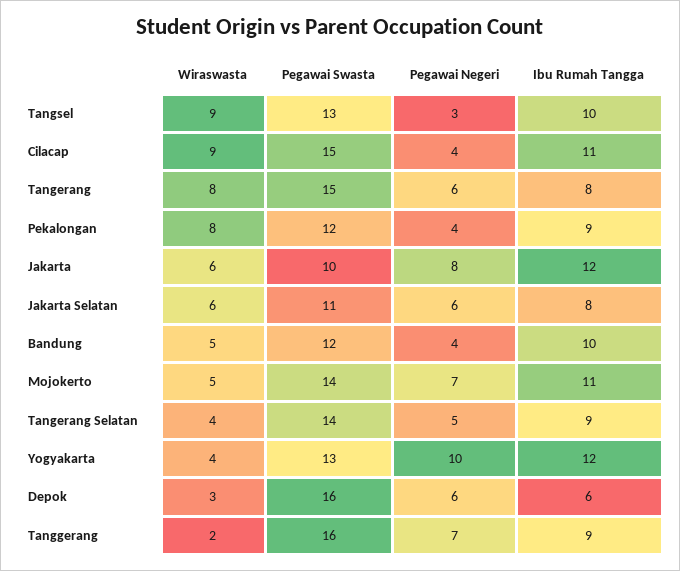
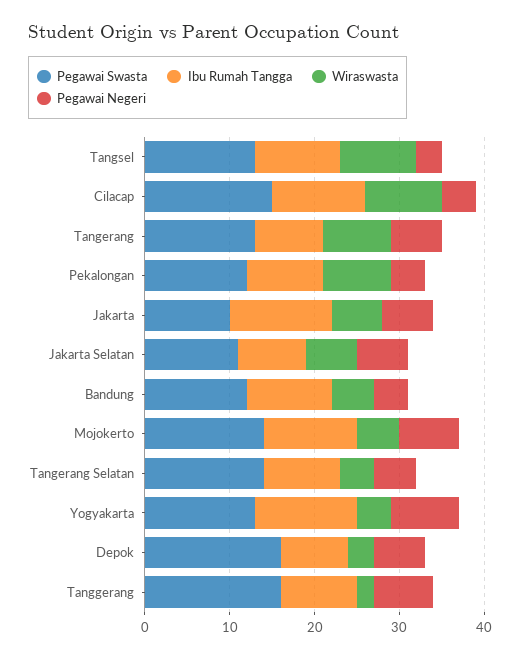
  {
    "Wiraswasta": {
      "Tangsel": 9,
      "Cilacap": 9,
      "Tangerang": 8,
      "Pekalongan": 8,
      "Jakarta": 6,
      "Jakarta Selatan": 6,
      "Bandung": 5,
      "Mojokerto": 5,
      "Tangerang Selatan": 4,
      "Yogyakarta": 4,
      "Depok": 3,
      "Tanggerang": 2
    },
    "Pegawai Swasta": {
      "Tangsel": 13,
      "Cilacap": 15,
-     "Tangerang": 15,
+     "Tangerang": 13,
      "Pekalongan": 12,
      "Jakarta": 10,
      "Jakarta Selatan": 11,
      "Bandung": 12,
      "Mojokerto": 14,
      "Tangerang Selatan": 14,
      "Yogyakarta": 13,
      "Depok": 16,
      "Tanggerang": 16
    },
    "Pegawai Negeri": {
      "Tangsel": 3,
      "Cilacap": 4,
      "Tangerang": 6,
      "Pekalongan": 4,
-     "Jakarta": 8,
+     "Jakarta": 6,
      "Jakarta Selatan": 6,
      "Bandung": 4,
      "Mojokerto": 7,
      "Tangerang Selatan": 5,
-     "Yogyakarta": 10,
+     "Yogyakarta": 8,
      "Depok": 6,
      "Tanggerang": 7
    },
    "Ibu Rumah Tangga": {
      "Tangsel": 10,
      "Cilacap": 11,
      "Tangerang": 8,
      "Pekalongan": 9,
      "Jakarta": 12,
      "Jakarta Selatan": 8,
      "Bandung": 10,
      "Mojokerto": 11,
      "Tangerang Selatan": 9,
      "Yogyakarta": 12,
-     "Depok": 6,
+     "Depok": 8,
      "Tanggerang": 9
    }
  }

